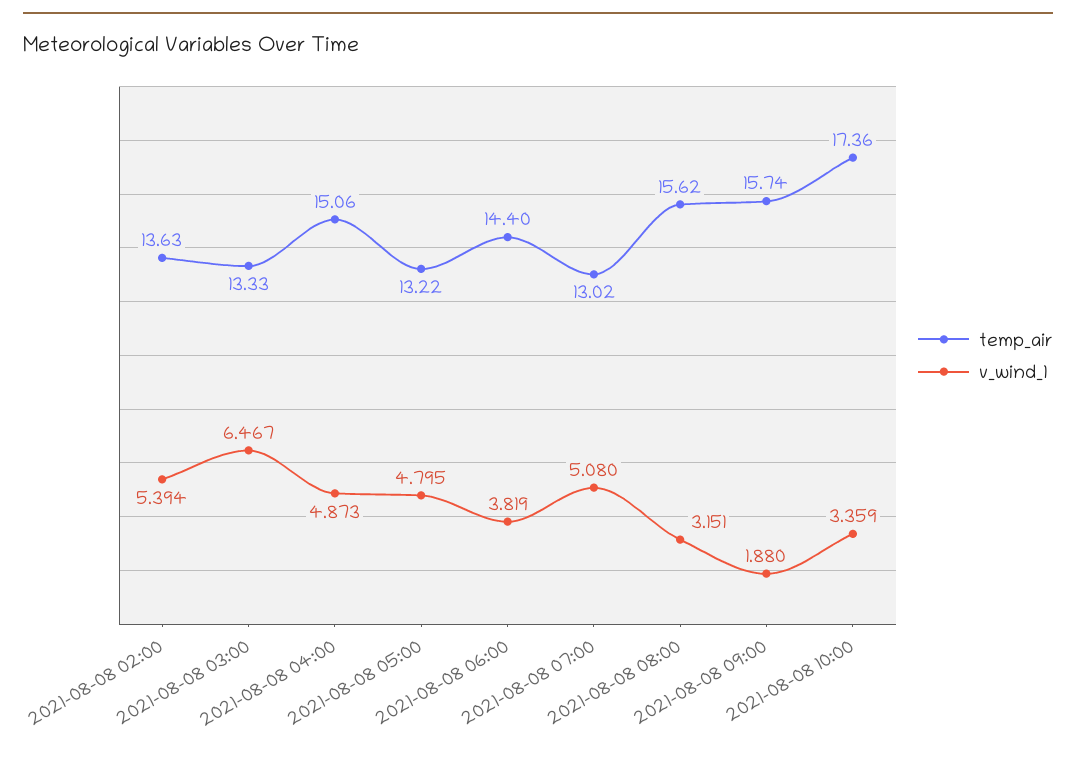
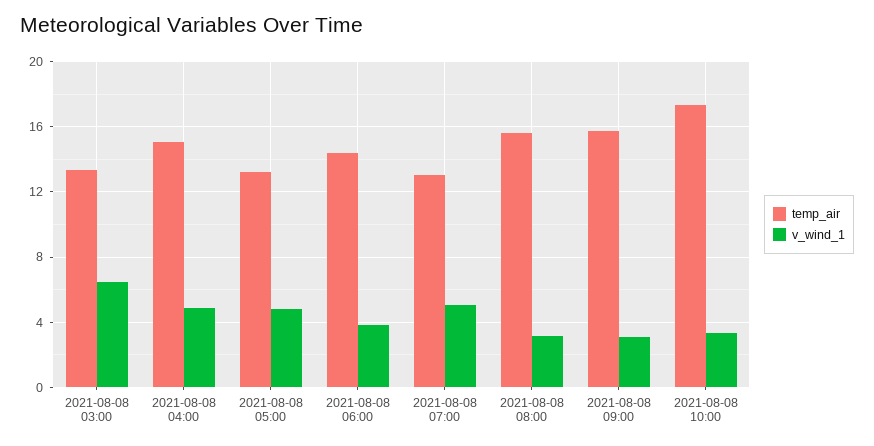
  {
    "temp_air": {
-     "2021-08-08 02:00": 13.63,
      "2021-08-08 03:00": 13.33,
      "2021-08-08 04:00": 15.06,
      "2021-08-08 05:00": 13.22,
      "2021-08-08 06:00": 14.4,
      "2021-08-08 07:00": 13.02,
      "2021-08-08 08:00": 15.62,
      "2021-08-08 09:00": 15.74,
      "2021-08-08 10:00": 17.36
    },
    "v_wind_1": {
-     "2021-08-08 02:00": 5.394,
      "2021-08-08 03:00": 6.467,
      "2021-08-08 04:00": 4.873,
      "2021-08-08 05:00": 4.795,
      "2021-08-08 06:00": 3.819,
      "2021-08-08 07:00": 5.08,
      "2021-08-08 08:00": 3.151,
-     "2021-08-08 09:00": 1.88,
+     "2021-08-08 09:00": 3,
      "2021-08-08 10:00": 3.359
    }
  }

